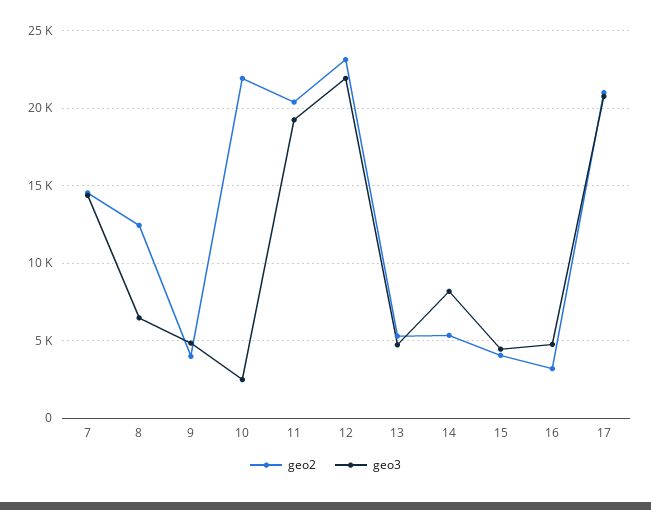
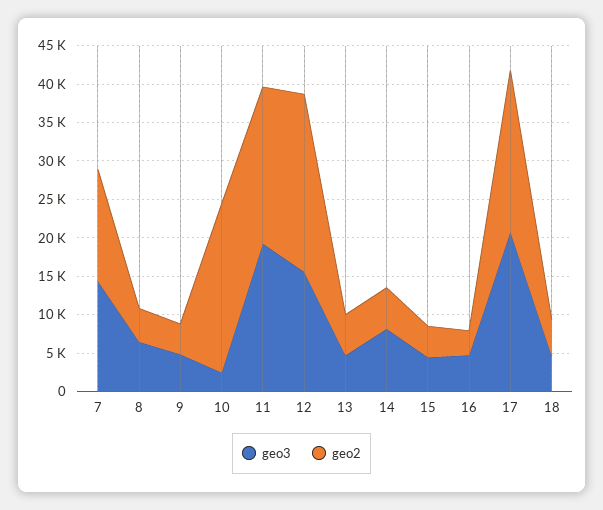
  {
    "geo2": {
      "7": 14500,
-     "8": 12500,
+     "8": 5000,
      "9": 4000,
      "10": 22000,
      "11": 20500,
      "12": 23000,
      "13": 5500,
      "14": 5500,
      "15": 4000,
      "16": 3000,
-     "17": 21000
+     "17": 21000,
+     "18": 5000
    },
    "geo3": {
      "7": 14500,
      "8": 6500,
      "9": 5000,
      "10": 2500,
      "11": 19000,
-     "12": 22000,
+     "12": 15000,
      "13": 4500,
      "14": 8000,
      "15": 4500,
      "16": 5000,
-     "17": 21000
+     "17": 21000,
+     "18": 5000
    }
  }

